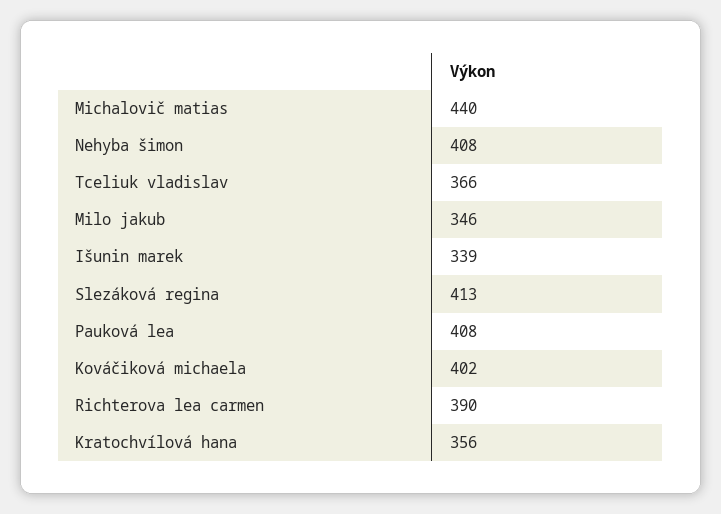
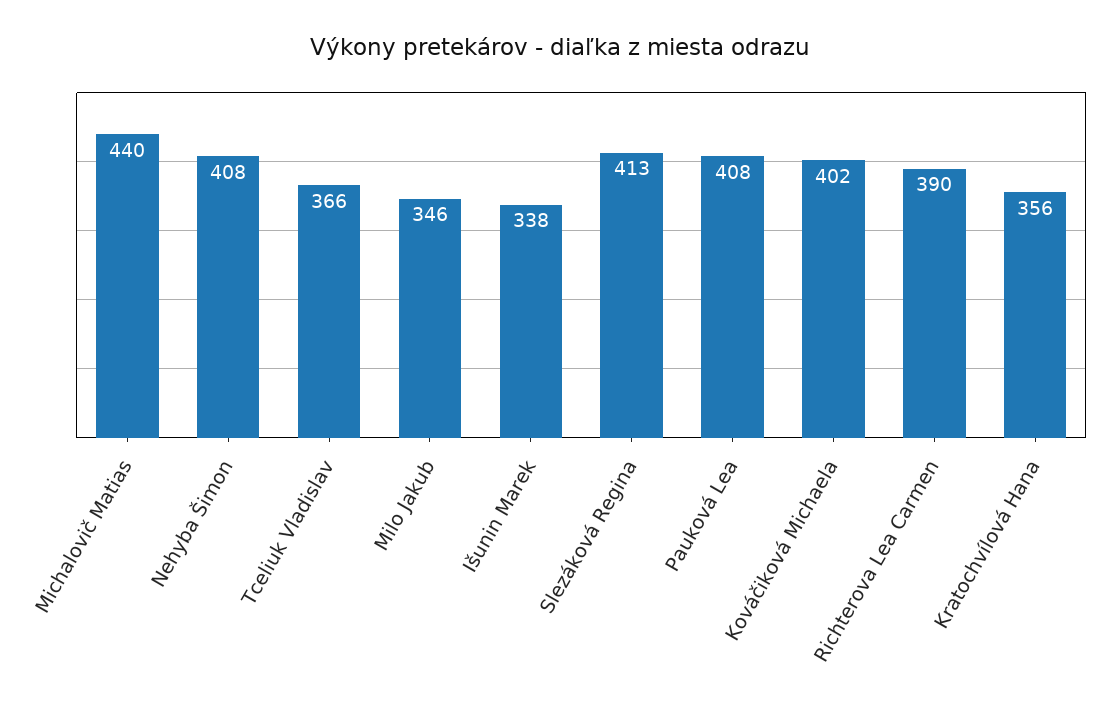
  {
    "Michalovič matias": 440,
    "Nehyba šimon": 408,
    "Tceliuk vladislav": 366,
    "Milo jakub": 346,
-   "Išunin marek": 339,
+   "Išunin marek": 338,
    "Slezáková regina": 413,
    "Pauková lea": 408,
    "Kováčiková michaela": 402,
    "Richterova lea carmen": 390,
    "Kratochvílová hana": 356
  }

